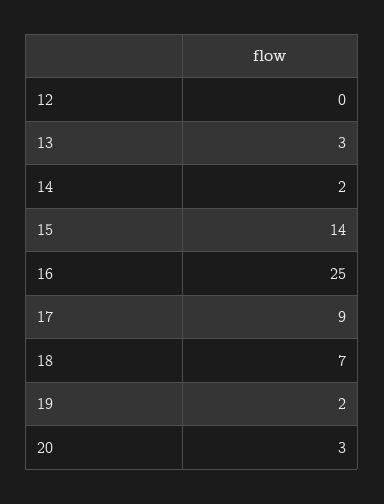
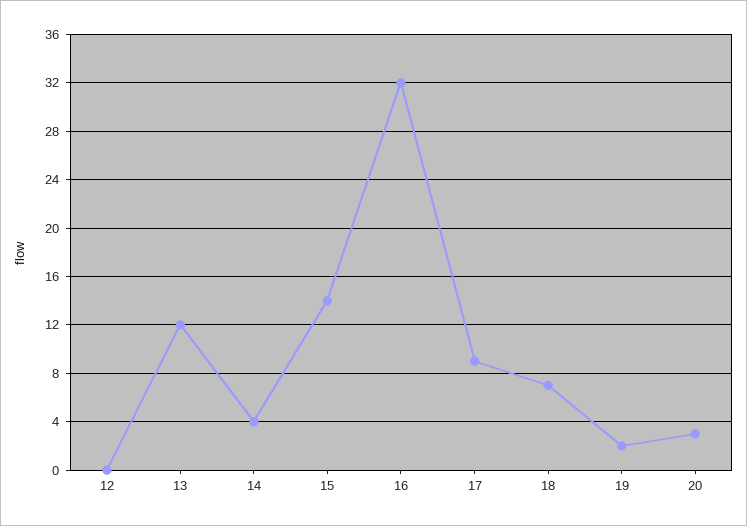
  {
    "12": 0,
-   "13": 3,
+   "13": 12,
-   "14": 2,
+   "14": 4,
    "15": 14,
-   "16": 25,
+   "16": 32,
    "17": 9,
    "18": 7,
    "19": 2,
    "20": 3
  }

